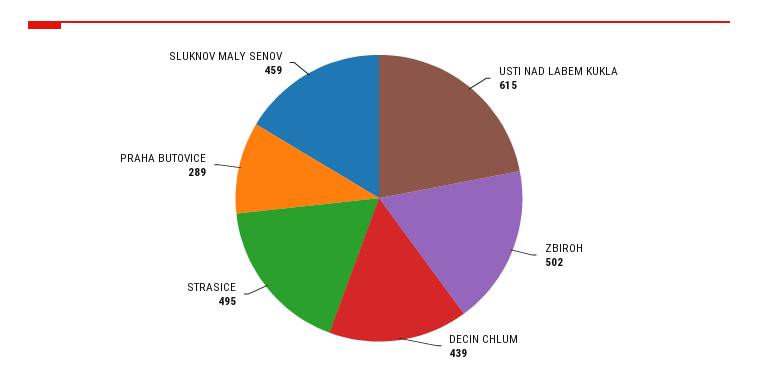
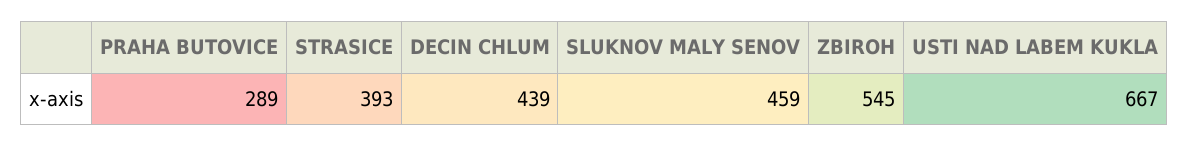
  {
-   "USTI NAD LABEM KUKLA": 615,
+   "USTI NAD LABEM KUKLA": 667,
-   "ZBIROH": 502,
+   "ZBIROH": 545,
    "DECIN CHLUM": 439,
-   "STRASICE": 495,
+   "STRASICE": 393,
    "PRAHA BUTOVICE": 289,
    "SLUKNOV MALY SENOV": 459
  }

